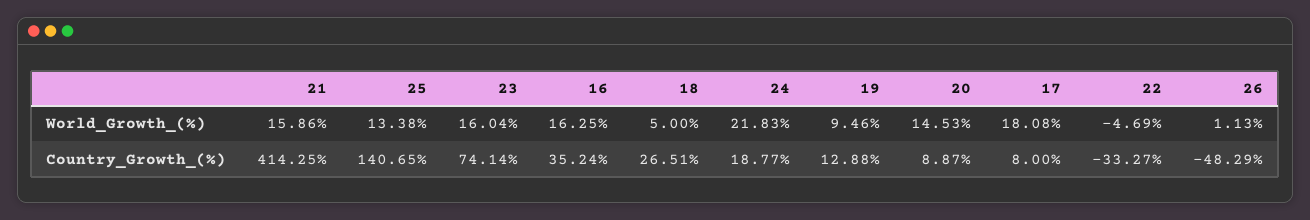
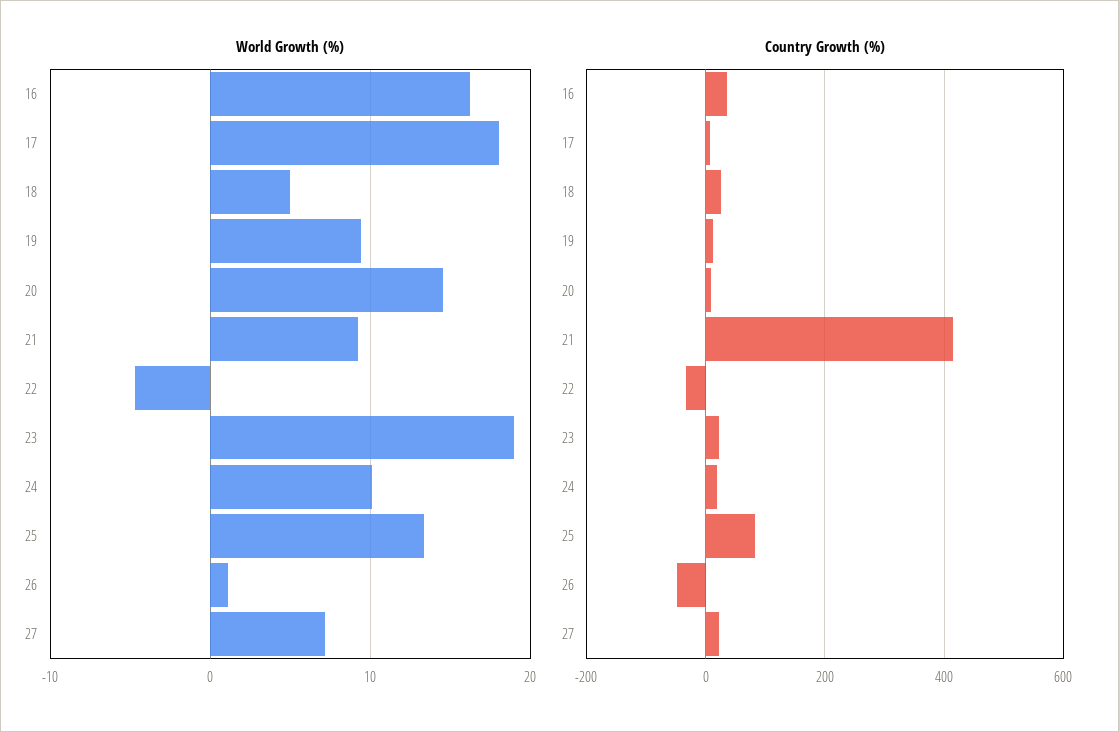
  {
    "World_Growth_(%)": {
-     "21": 15.86,
+     "21": 9,
      "25": 13.38,
-     "23": 16.04,
+     "23": 19,
      "16": 16.25,
      "18": 5,
-     "24": 21.83,
+     "24": 10,
      "19": 9.46,
      "20": 14.53,
      "17": 18.08,
      "22": -4.69,
-     "26": 1.13
+     "26": 1.13,
+     "27": 7
    },
    "Country_Growth_(%)": {
      "21": 414.25,
-     "25": 140.65,
+     "25": 80,
-     "23": 74.14,
+     "23": 20,
      "16": 35.24,
      "18": 26.51,
      "24": 18.77,
      "19": 12.88,
      "20": 8.87,
      "17": 8,
      "22": -33.27,
-     "26": -48.29
+     "26": -48.29,
+     "27": 20
    }
  }

